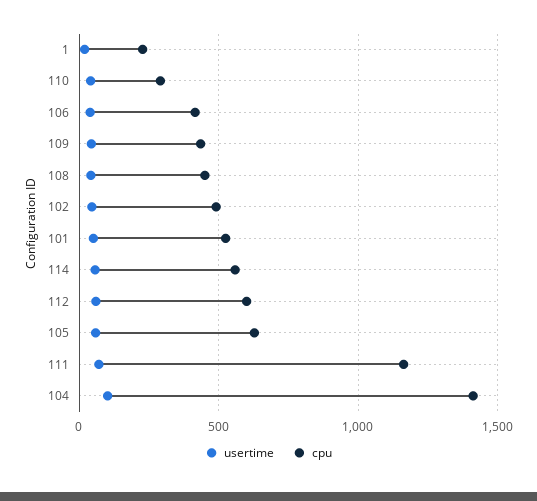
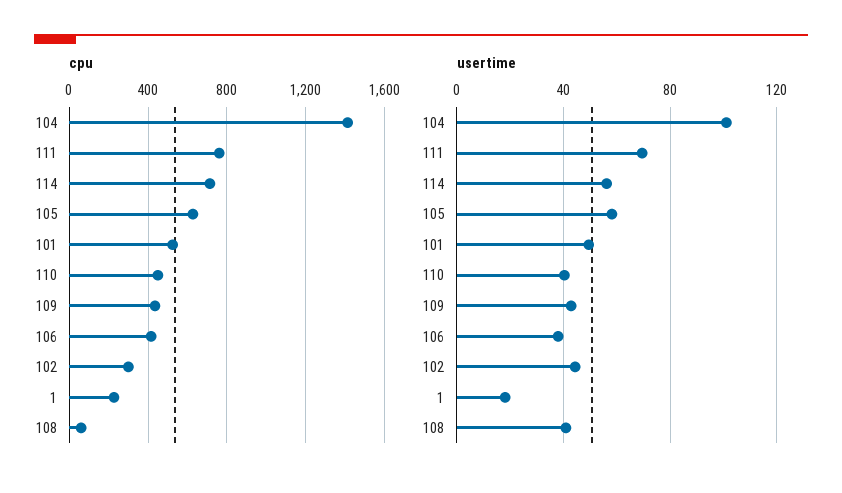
  {
    "usertime": {
      "1": 20,
      "110": 40,
      "106": 40,
      "109": 45,
      "108": 40,
      "102": 45,
      "101": 50,
      "114": 55,
-     "112": 50,
      "105": 60,
      "111": 70,
      "104": 100
    },
    "cpu": {
      "1": 250,
-     "110": 300,
+     "110": 450,
      "106": 400,
      "109": 450,
-     "108": 450,
+     "108": 50,
-     "102": 500,
+     "102": 300,
      "101": 500,
-     "114": 550,
+     "114": 700,
-     "112": 600,
      "105": 650,
-     "111": 1150,
+     "111": 750,
      "104": 1400
    }
  }

